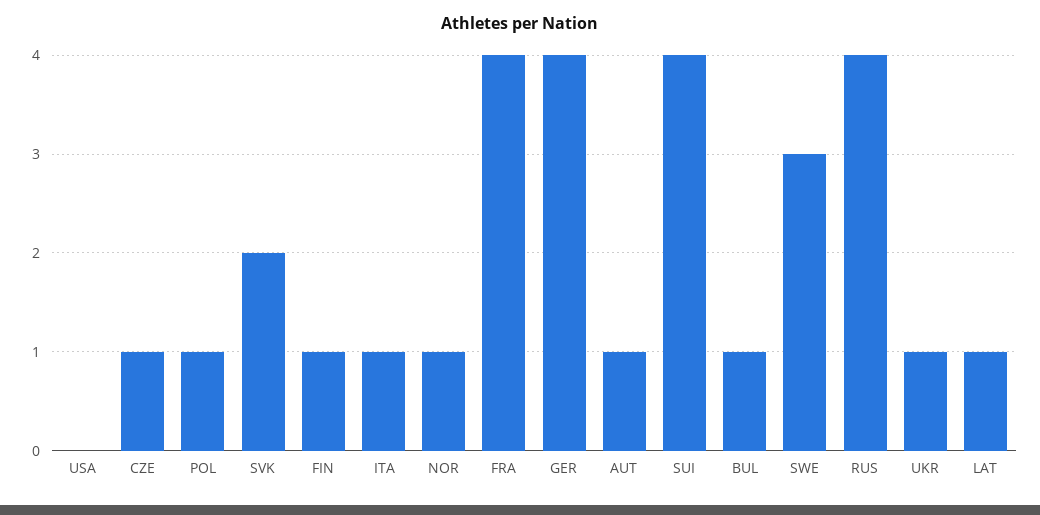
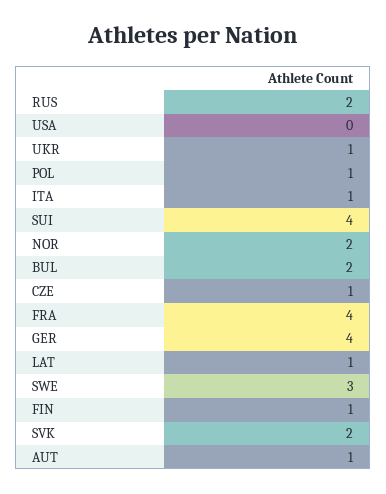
  {
    "USA": 0,
    "CZE": 1,
    "POL": 1,
    "SVK": 2,
    "FIN": 1,
    "ITA": 1,
-   "NOR": 1,
+   "NOR": 2,
    "FRA": 4,
    "GER": 4,
    "AUT": 1,
    "SUI": 4,
-   "BUL": 1,
+   "BUL": 2,
    "SWE": 3,
-   "RUS": 4,
+   "RUS": 2,
    "UKR": 1,
    "LAT": 1
  }

